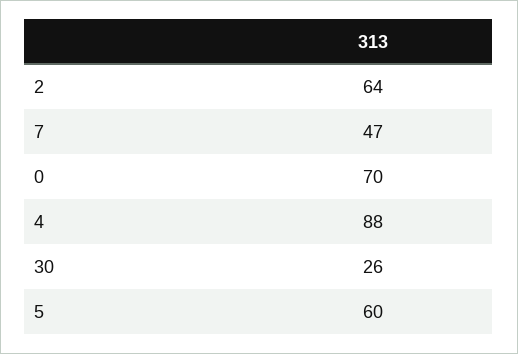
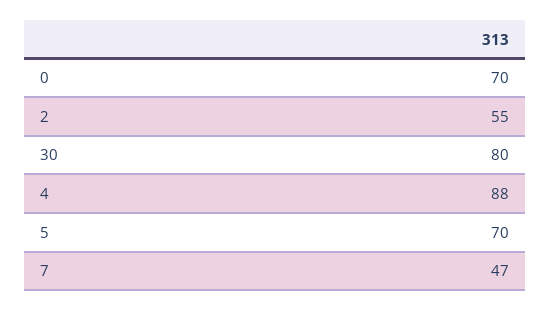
  {
-   "2": 64,
+   "2": 55,
    "7": 47,
    "0": 70,
    "4": 88,
-   "30": 26,
+   "30": 80,
-   "5": 60
+   "5": 70
  }

